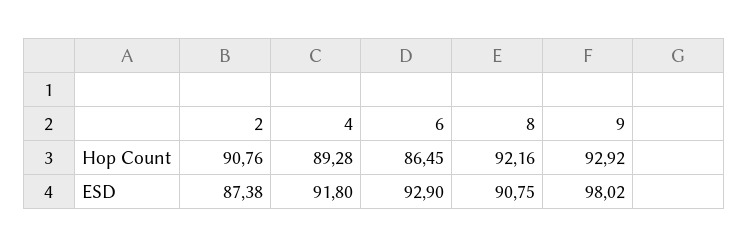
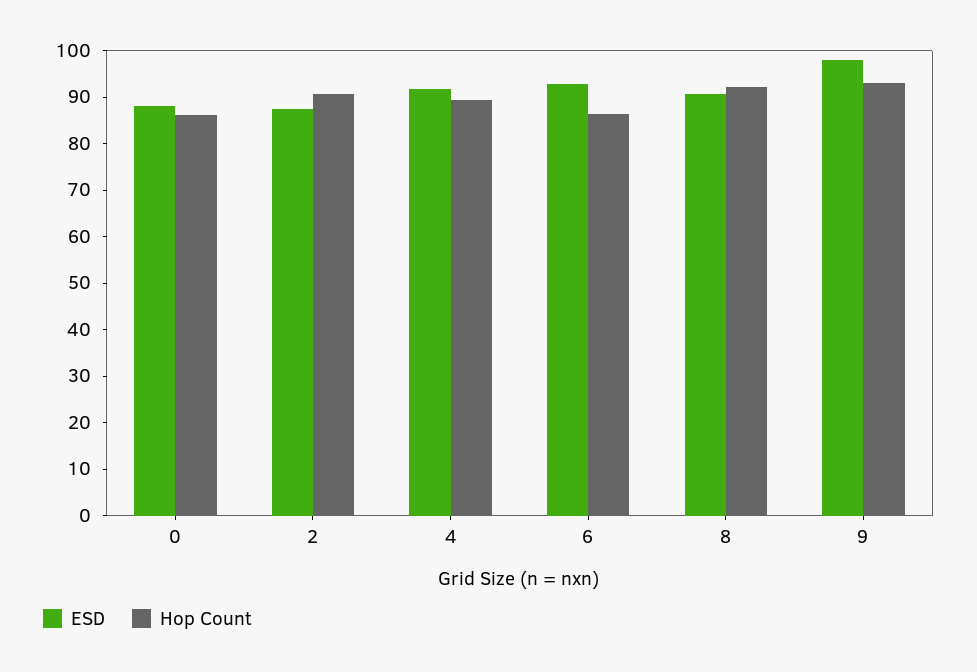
  {
    "Hop Count": {
      "2": 90.76,
      "4": 89.28,
      "6": 86.45,
      "8": 92.16,
-     "9": 92.92
+     "9": 92.92,
+     "0": 86
    },
    "ESD": {
      "2": 87.38,
      "4": 91.8,
      "6": 92.9,
      "8": 90.75,
-     "9": 98.02
+     "9": 98.02,
+     "0": 88
    }
  }

